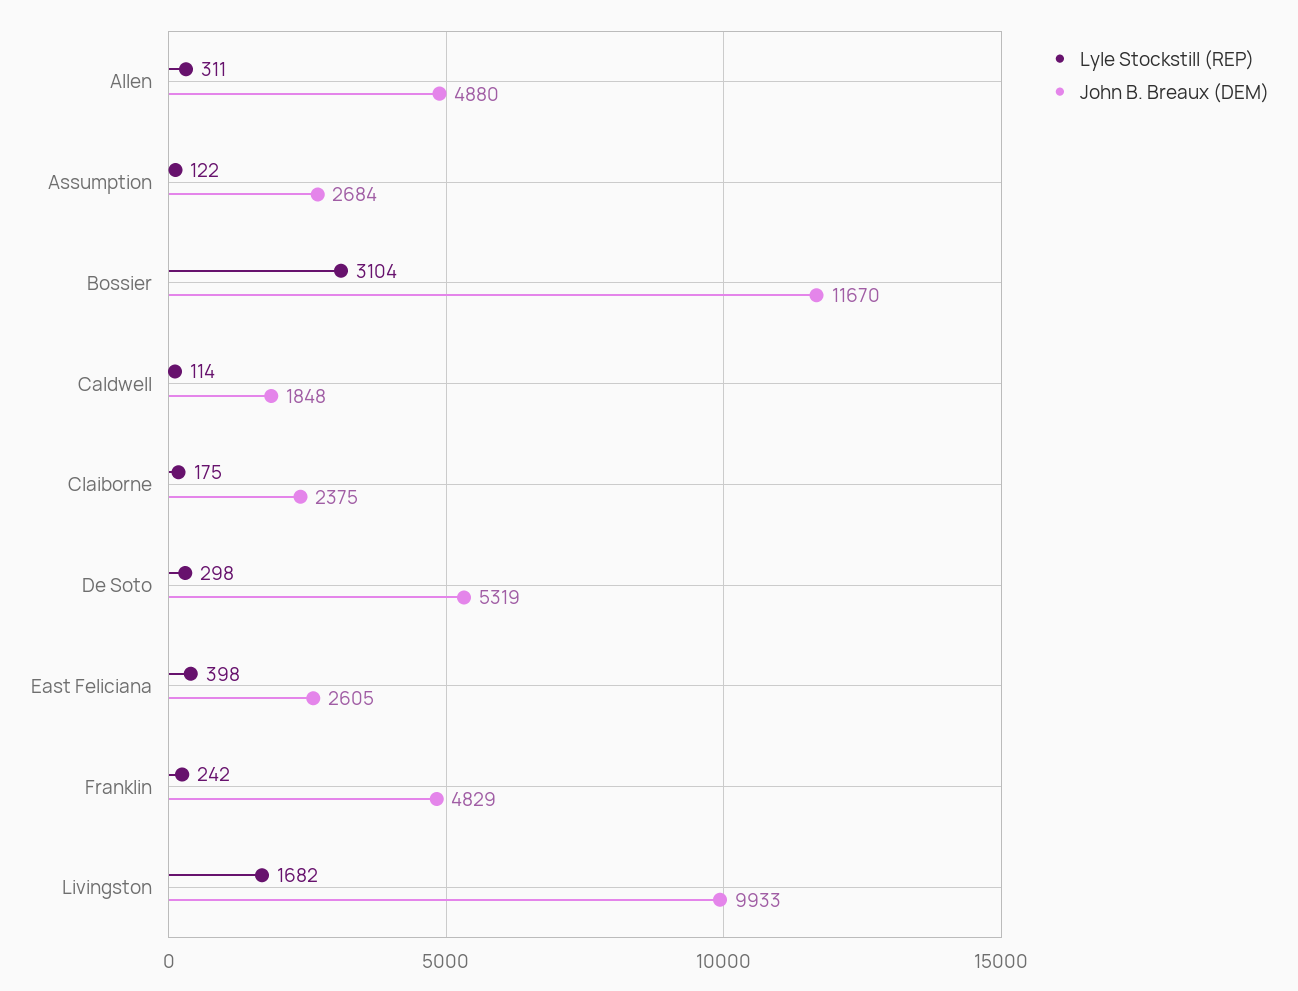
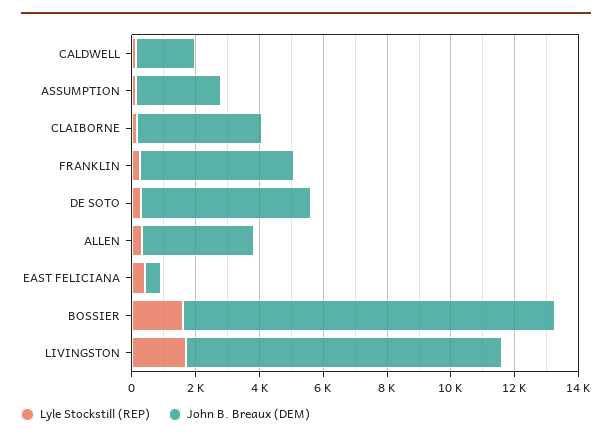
  {
    "Lyle Stockstill (REP)": {
      "Allen": 311,
      "Assumption": 122,
-     "Bossier": 3104,
+     "Bossier": 1500,
      "Caldwell": 114,
      "Claiborne": 175,
      "De Soto": 298,
      "East Feliciana": 398,
      "Franklin": 242,
      "Livingston": 1682
    },
    "John B. Breaux (DEM)": {
-     "Allen": 4880,
+     "Allen": 3500,
      "Assumption": 2684,
      "Bossier": 11670,
      "Caldwell": 1848,
-     "Claiborne": 2375,
+     "Claiborne": 4000,
      "De Soto": 5319,
-     "East Feliciana": 2605,
+     "East Feliciana": 500,
      "Franklin": 4829,
      "Livingston": 9933
    }
  }

